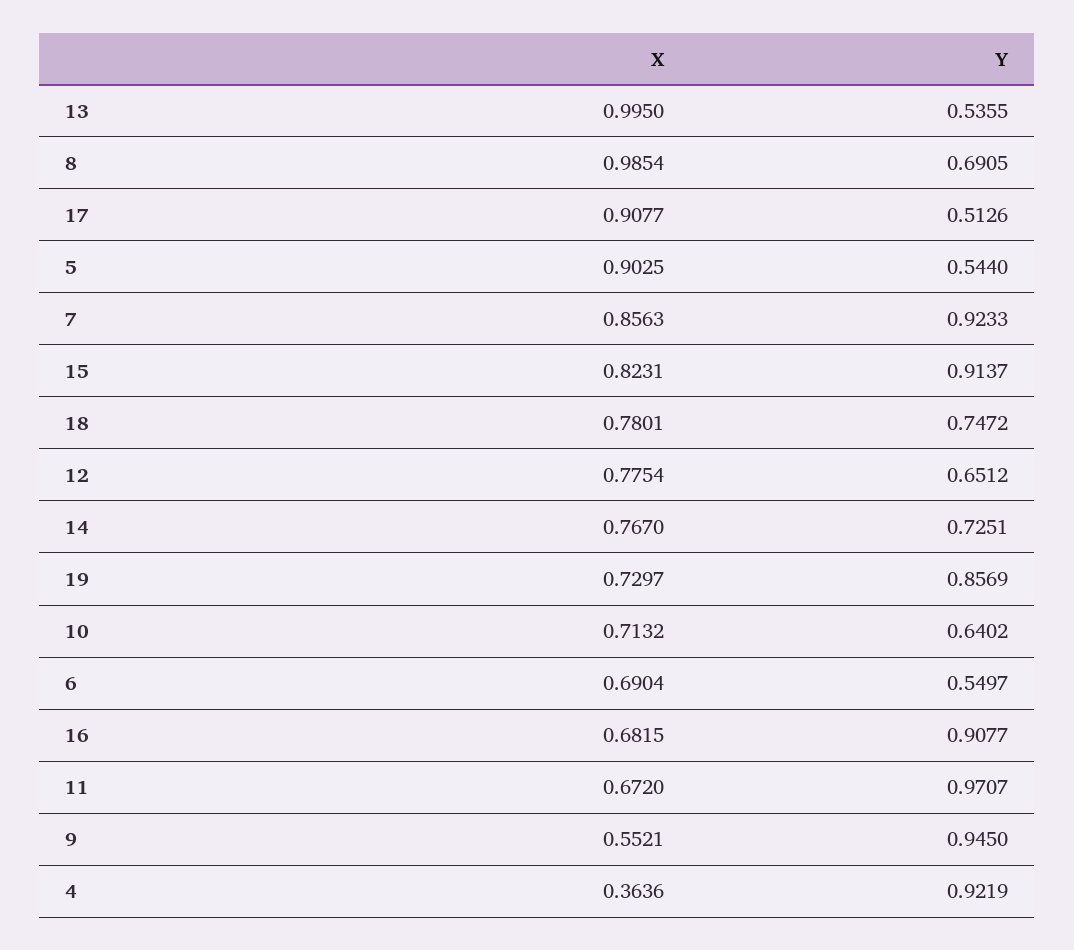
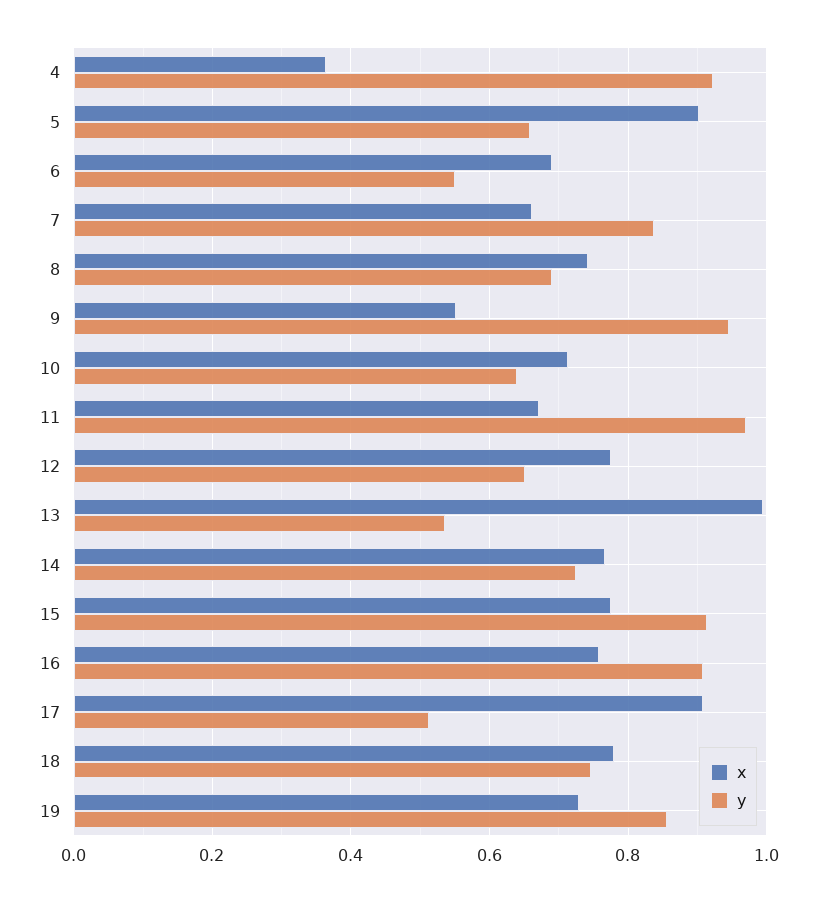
  {
    "X": {
      "13": 0.995,
-     "8": 0.9854,
+     "8": 0.74,
      "17": 0.9077,
      "5": 0.9025,
-     "7": 0.8563,
+     "7": 0.66,
-     "15": 0.8231,
+     "15": 0.78,
      "18": 0.7801,
      "12": 0.7754,
      "14": 0.767,
      "19": 0.7297,
      "10": 0.7132,
      "6": 0.6904,
-     "16": 0.6815,
+     "16": 0.76,
      "11": 0.672,
      "9": 0.5521,
      "4": 0.3636
    },
    "Y": {
      "13": 0.5355,
      "8": 0.6905,
      "17": 0.5126,
-     "5": 0.544,
+     "5": 0.66,
-     "7": 0.9233,
+     "7": 0.84,
      "15": 0.9137,
      "18": 0.7472,
      "12": 0.6512,
      "14": 0.7251,
      "19": 0.8569,
      "10": 0.6402,
      "6": 0.5497,
      "16": 0.9077,
      "11": 0.9707,
      "9": 0.945,
      "4": 0.9219
    }
  }

